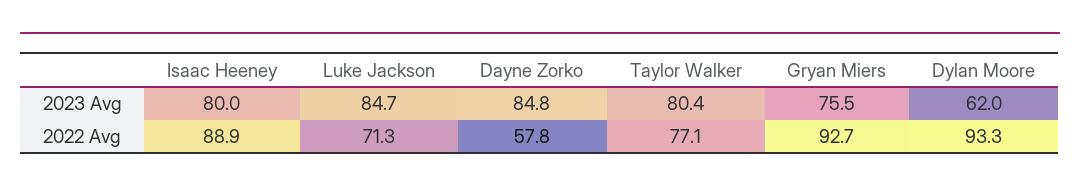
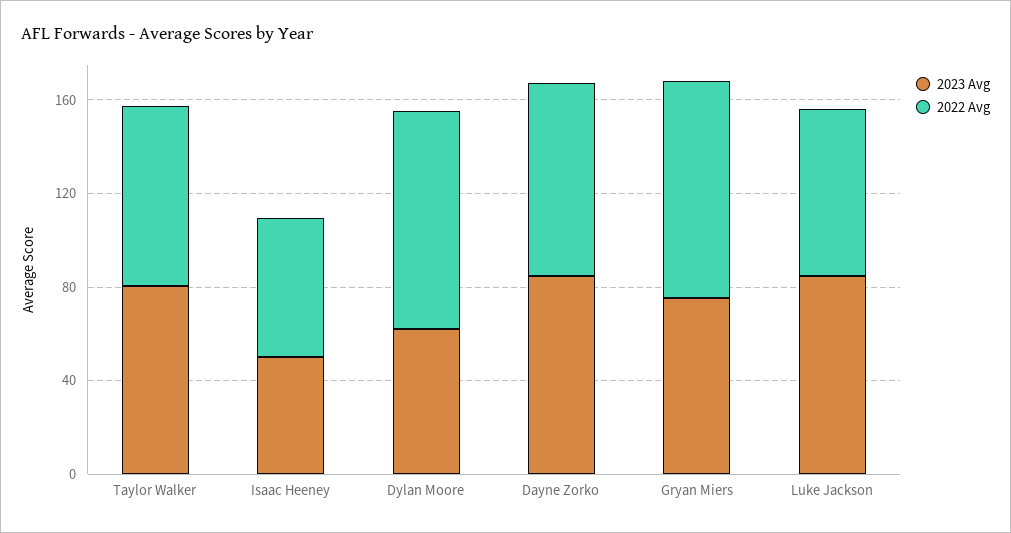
  {
    "2023 Avg": {
-     "Isaac Heeney": 80,
+     "Isaac Heeney": 50,
      "Luke Jackson": 84.7,
      "Dayne Zorko": 84.8,
      "Taylor Walker": 80.4,
      "Gryan Miers": 75.5,
      "Dylan Moore": 62
    },
    "2022 Avg": {
-     "Isaac Heeney": 88.9,
+     "Isaac Heeney": 60,
      "Luke Jackson": 71.3,
-     "Dayne Zorko": 57.8,
+     "Dayne Zorko": 80,
      "Taylor Walker": 77.1,
      "Gryan Miers": 92.7,
      "Dylan Moore": 93.3
    }
  }

